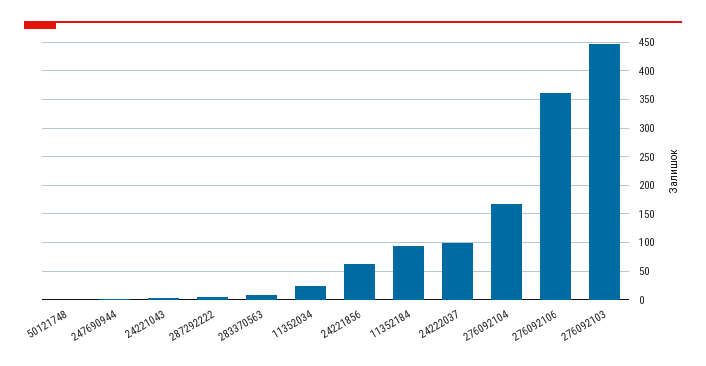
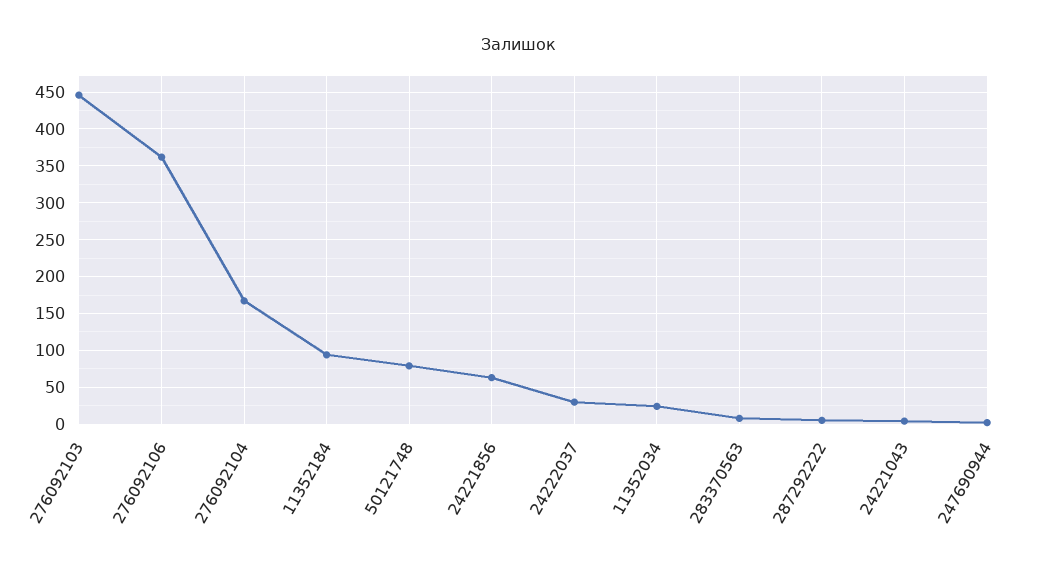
  {
-   "50121748": 0,
+   "50121748": 80,
    "247690944": 0,
    "24221043": 0,
    "287292222": 10,
    "283370563": 10,
    "11352034": 20,
    "24221856": 60,
    "11352184": 90,
-   "24222037": 100,
+   "24222037": 30,
    "276092104": 170,
    "276092106": 360,
    "276092103": 450
  }

